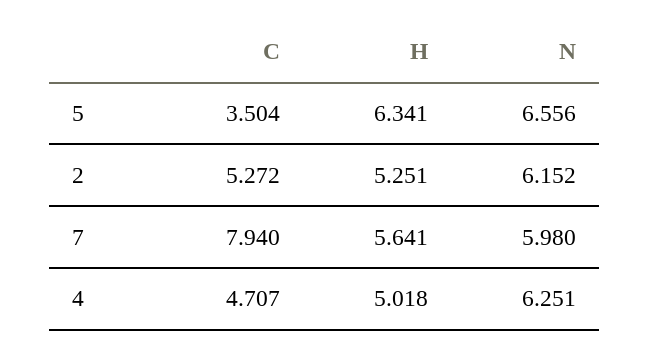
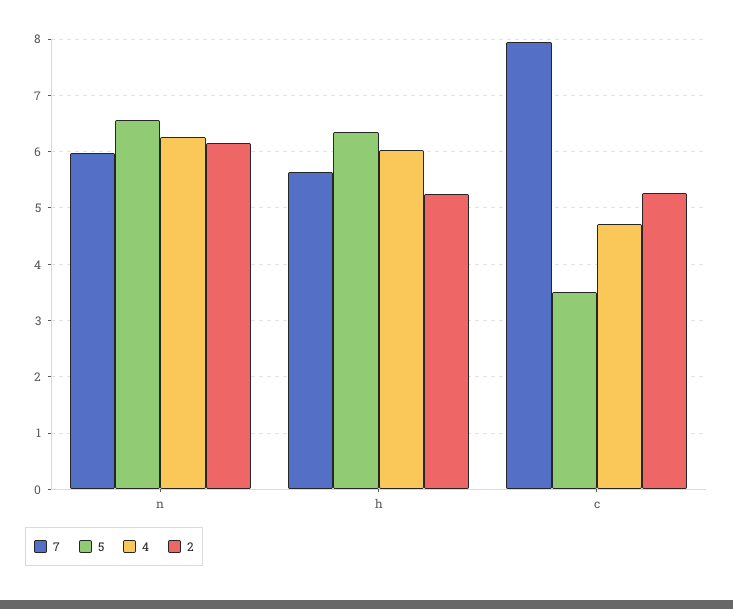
  {
    "5": {
      "C": 3.504,
      "H": 6.341,
      "N": 6.556
    },
    "2": {
      "C": 5.272,
      "H": 5.251,
      "N": 6.152
    },
    "7": {
      "C": 7.94,
      "H": 5.641,
      "N": 5.98
    },
    "4": {
      "C": 4.707,
-     "H": 5.018,
+     "H": 6,
      "N": 6.251
    }
  }

